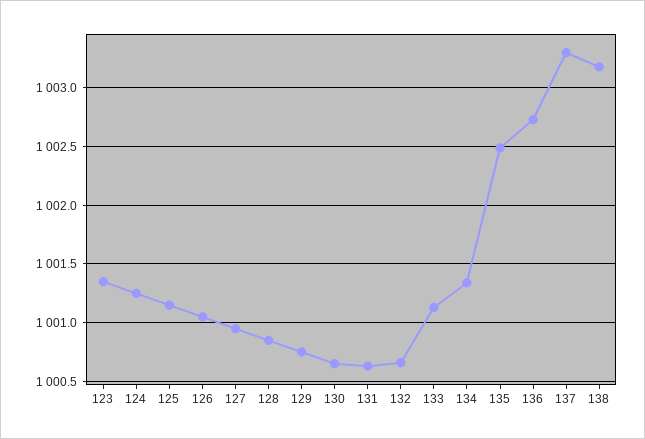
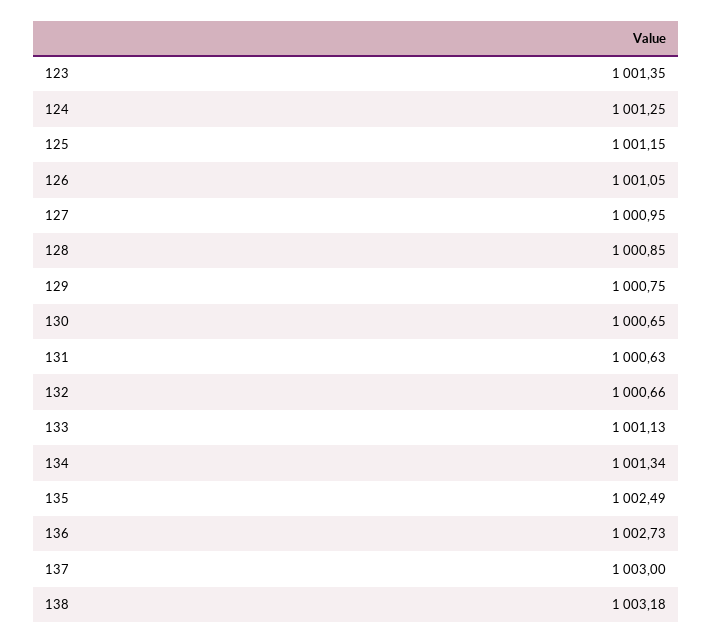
  {
    "123": 1001.35,
    "124": 1001.25,
    "125": 1001.15,
    "126": 1001.05,
    "127": 1000.95,
    "128": 1000.85,
    "129": 1000.75,
    "130": 1000.65,
    "131": 1000.63,
    "132": 1000.66,
    "133": 1001.13,
    "134": 1001.34,
    "135": 1002.49,
    "136": 1002.73,
-   "137": 1003.3,
+   "137": 1003,
    "138": 1003.18
  }

